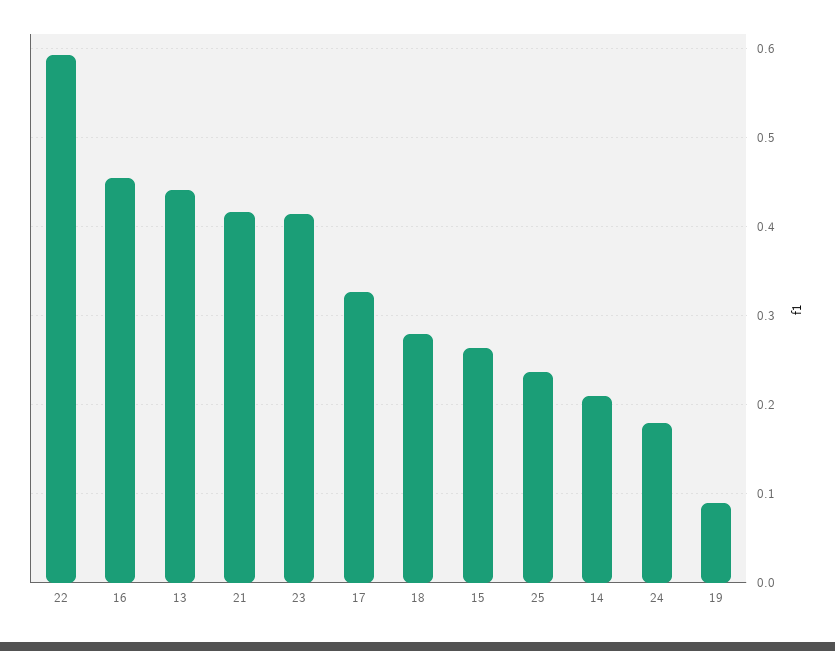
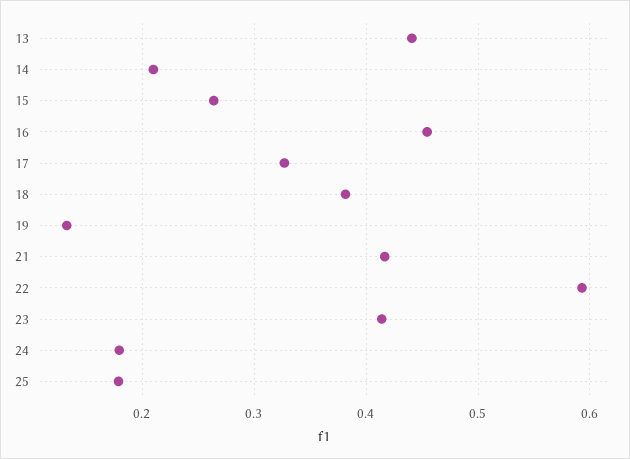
  {
    "22": 0.59,
    "16": 0.45,
    "13": 0.44,
    "21": 0.42,
    "23": 0.41,
    "17": 0.33,
-   "18": 0.28,
+   "18": 0.38,
    "15": 0.26,
-   "25": 0.24,
+   "25": 0.18,
    "14": 0.21,
    "24": 0.18,
-   "19": 0.09
+   "19": 0.13
  }

